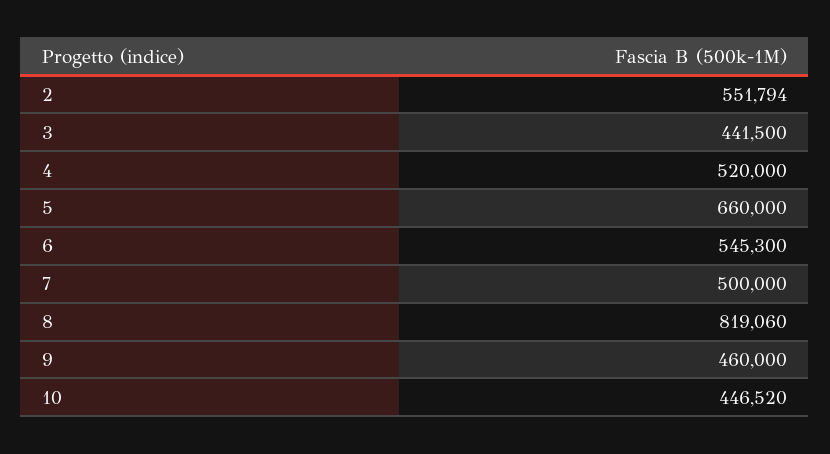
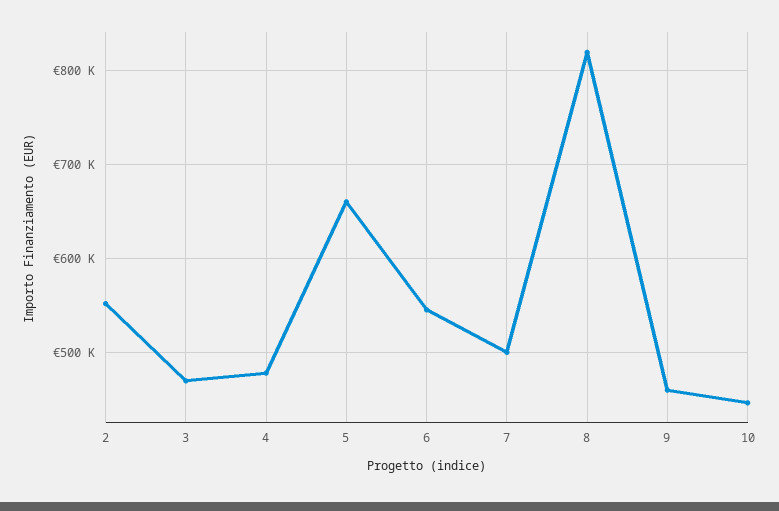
  {
    "2": 551794,
-   "3": 441500,
+   "3": 470000,
-   "4": 520000,
+   "4": 480000,
    "5": 660000,
    "6": 545300,
    "7": 500000,
    "8": 819060,
    "9": 460000,
    "10": 446520
  }

